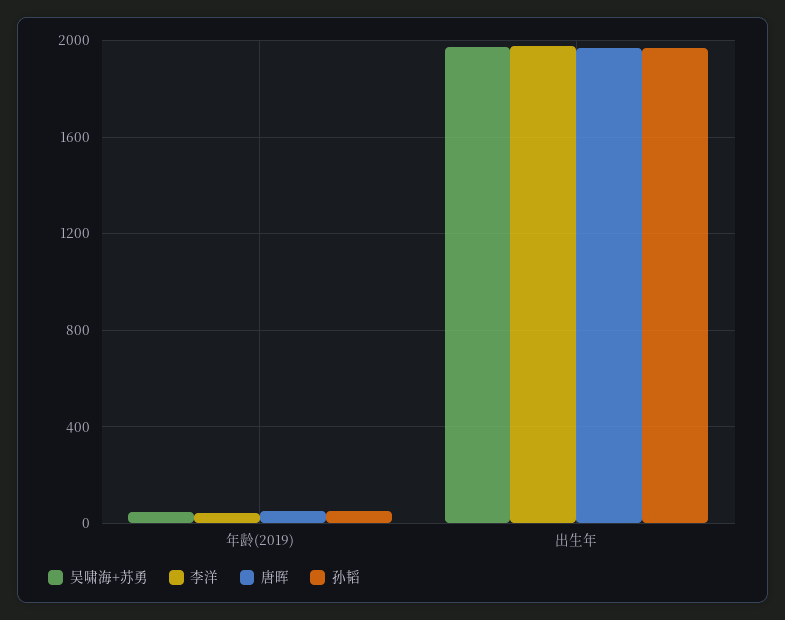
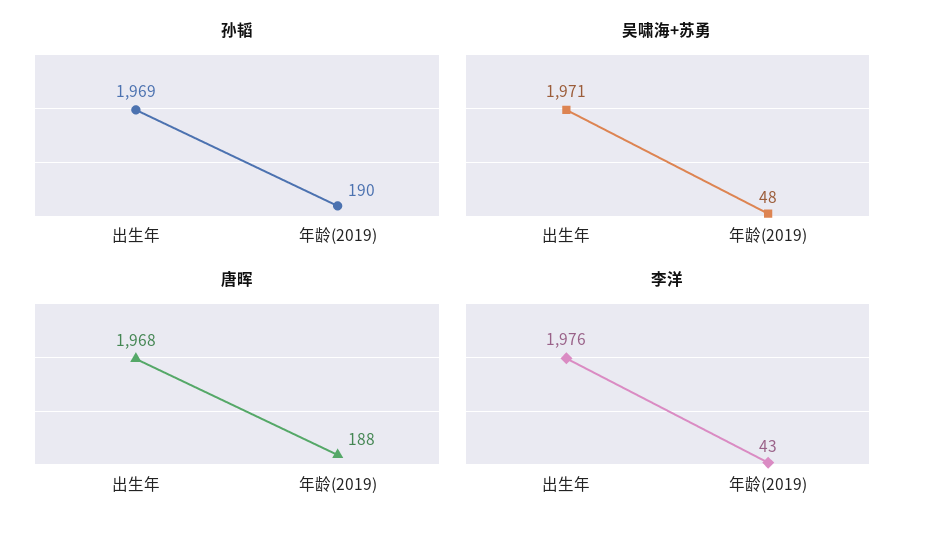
  {
    "吴啸海+苏勇": {
      "年龄(2019)": 48,
      "出生年": 1971
    },
    "李洋": {
      "年龄(2019)": 43,
      "出生年": 1976
    },
    "唐晖": {
-     "年龄(2019)": 50,
+     "年龄(2019)": 188,
      "出生年": 1968
    },
    "孙韬": {
-     "年龄(2019)": 50,
+     "年龄(2019)": 190,
      "出生年": 1969
    }
  }

